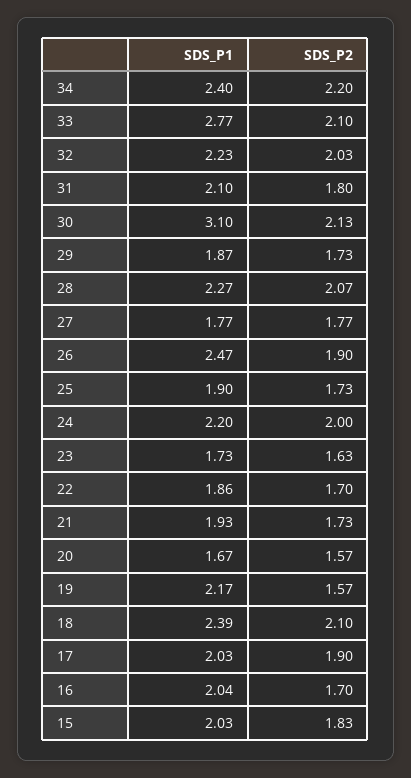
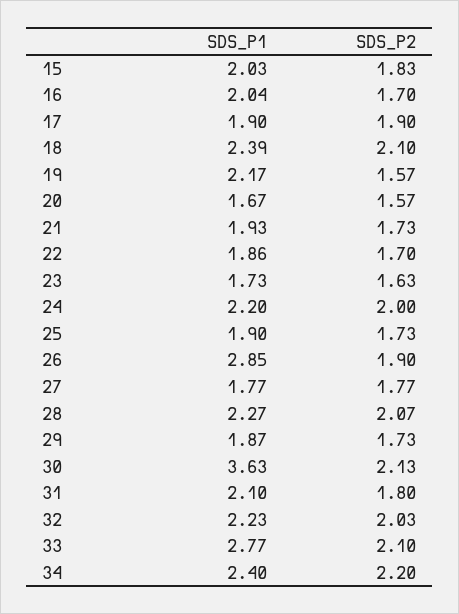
  {
    "SDS_P1": {
      "34": 2.4,
      "33": 2.77,
      "32": 2.23,
      "31": 2.1,
-     "30": 3.1,
+     "30": 3.63,
      "29": 1.87,
      "28": 2.27,
      "27": 1.77,
-     "26": 2.47,
+     "26": 2.85,
      "25": 1.9,
      "24": 2.2,
      "23": 1.73,
      "22": 1.86,
      "21": 1.93,
      "20": 1.67,
      "19": 2.17,
      "18": 2.39,
-     "17": 2.03,
+     "17": 1.9,
      "16": 2.04,
      "15": 2.03
    },
    "SDS_P2": {
      "34": 2.2,
      "33": 2.1,
      "32": 2.03,
      "31": 1.8,
      "30": 2.13,
      "29": 1.73,
      "28": 2.07,
      "27": 1.77,
      "26": 1.9,
      "25": 1.73,
      "24": 2,
      "23": 1.63,
      "22": 1.7,
      "21": 1.73,
      "20": 1.57,
      "19": 1.57,
      "18": 2.1,
      "17": 1.9,
      "16": 1.7,
      "15": 1.83
    }
  }

